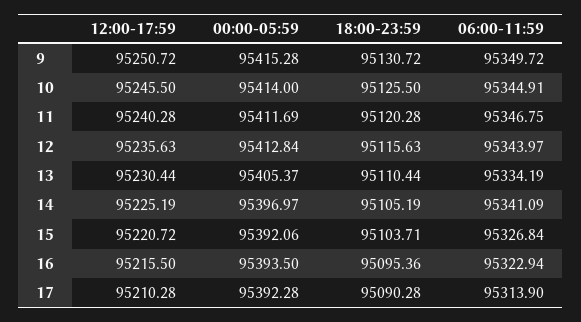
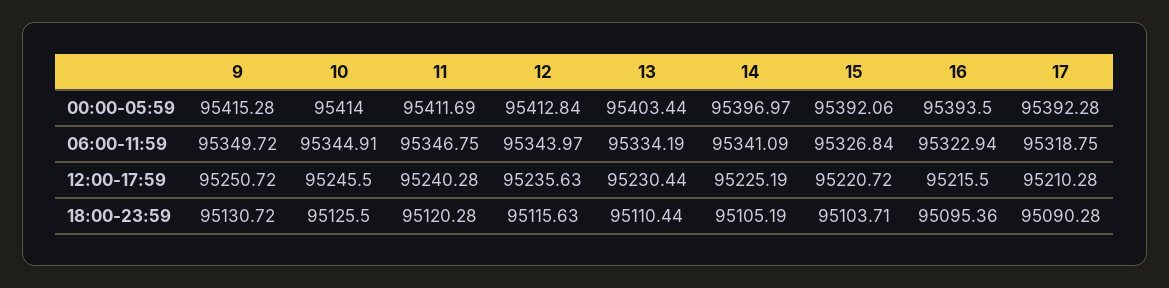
  {
    "12:00-17:59": {
      "9": 95250.72,
      "10": 95245.5,
      "11": 95240.28,
      "12": 95235.63,
      "13": 95230.44,
      "14": 95225.19,
      "15": 95220.72,
      "16": 95215.5,
      "17": 95210.28
    },
    "00:00-05:59": {
      "9": 95415.28,
      "10": 95414,
      "11": 95411.69,
      "12": 95412.84,
-     "13": 95405.37,
+     "13": 95403.44,
      "14": 95396.97,
      "15": 95392.06,
      "16": 95393.5,
      "17": 95392.28
    },
    "18:00-23:59": {
      "9": 95130.72,
      "10": 95125.5,
      "11": 95120.28,
      "12": 95115.63,
      "13": 95110.44,
      "14": 95105.19,
      "15": 95103.71,
      "16": 95095.36,
      "17": 95090.28
    },
    "06:00-11:59": {
      "9": 95349.72,
      "10": 95344.91,
      "11": 95346.75,
      "12": 95343.97,
      "13": 95334.19,
      "14": 95341.09,
      "15": 95326.84,
      "16": 95322.94,
-     "17": 95313.9
+     "17": 95318.75
    }
  }

